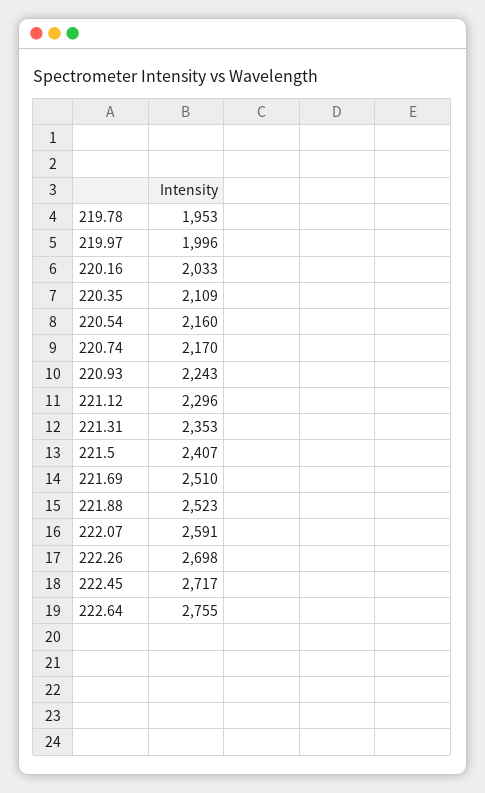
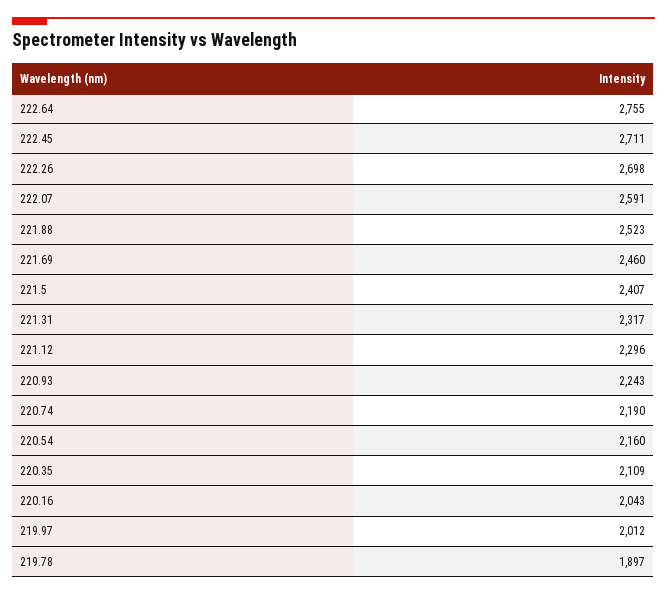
  {
-   "219.78": 1953,
+   "219.78": 1897,
-   "219.97": 1996,
+   "219.97": 2012,
-   "220.16": 2033,
+   "220.16": 2043,
    "220.35": 2109,
    "220.54": 2160,
-   "220.74": 2170,
+   "220.74": 2190,
    "220.93": 2243,
    "221.12": 2296,
-   "221.31": 2353,
+   "221.31": 2317,
    "221.5": 2407,
-   "221.69": 2510,
+   "221.69": 2460,
    "221.88": 2523,
    "222.07": 2591,
    "222.26": 2698,
-   "222.45": 2717,
+   "222.45": 2711,
    "222.64": 2755
  }

